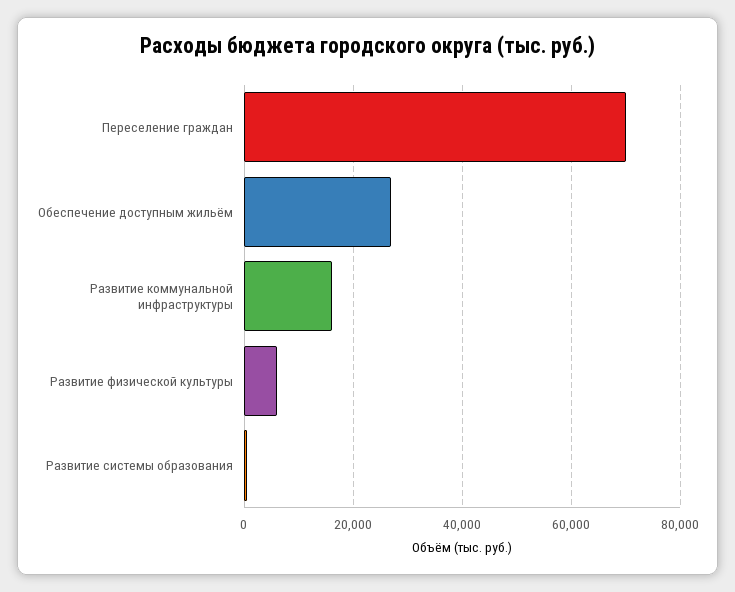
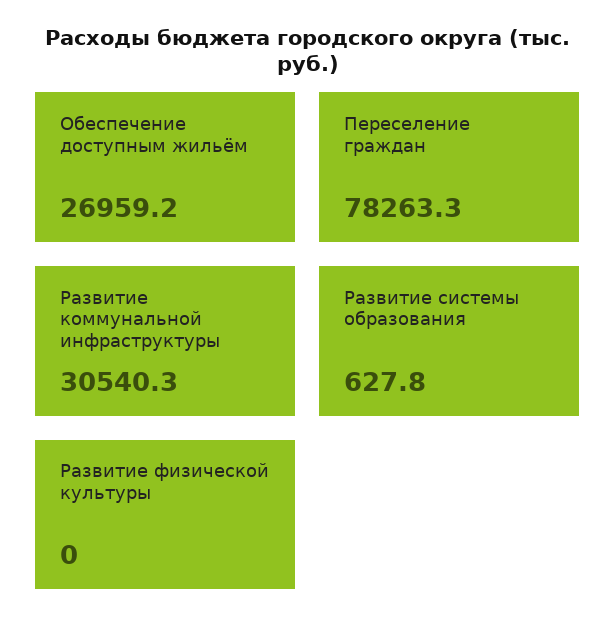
  {
-   "Переселение граждан": 70000,
+   "Переселение граждан": 78263.3,
    "Обеспечение доступным жильём": 26959.2,
-   "Развитие коммунальной инфраструктуры": 16000,
+   "Развитие коммунальной инфраструктуры": 30540.3,
-   "Развитие физической культуры": 6000,
+   "Развитие физической культуры": 0,
    "Развитие системы образования": 627.8
  }

